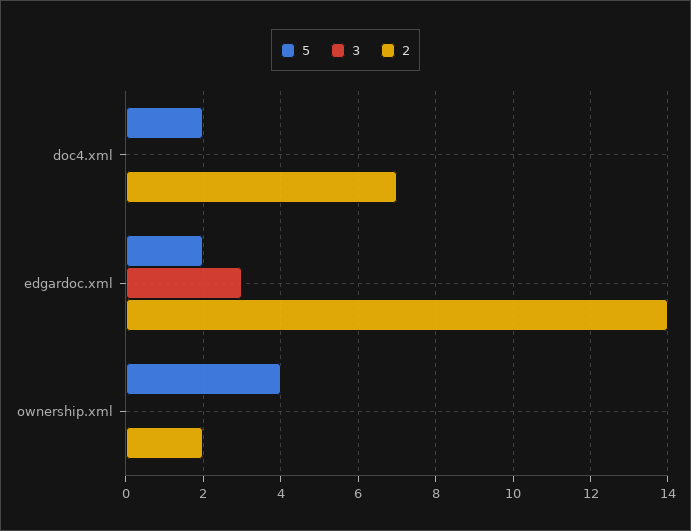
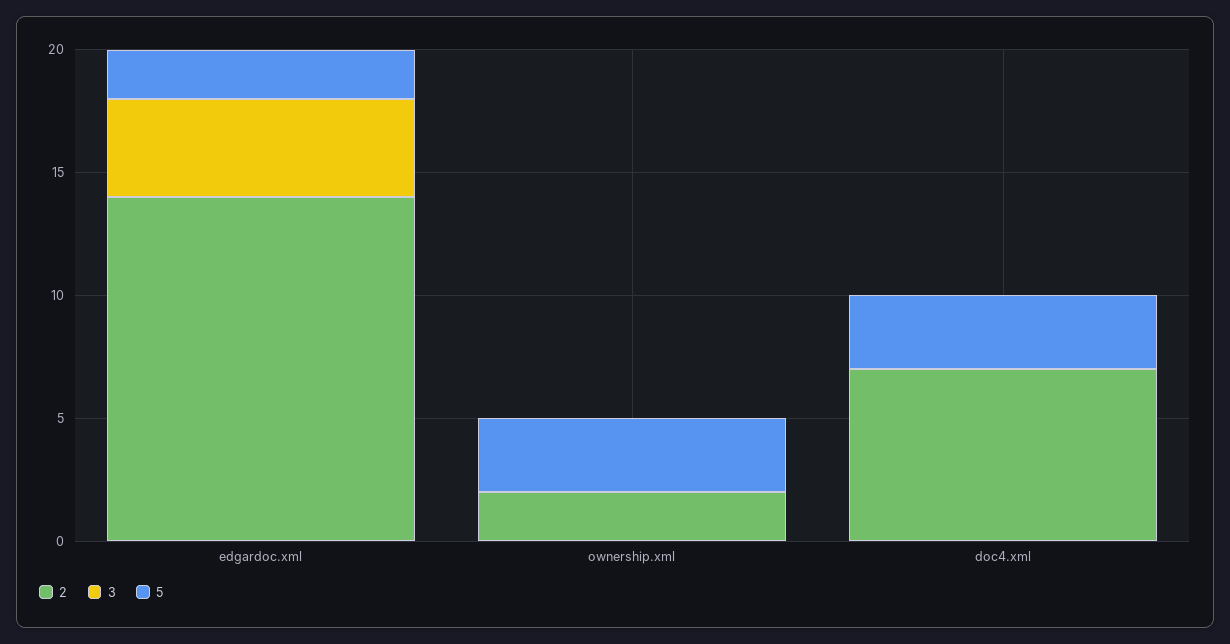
  {
    "5": {
-     "doc4.xml": 2,
+     "doc4.xml": 3,
      "edgardoc.xml": 2,
-     "ownership.xml": 4
+     "ownership.xml": 3
    },
    "3": {
      "doc4.xml": 0,
-     "edgardoc.xml": 3,
+     "edgardoc.xml": 4,
      "ownership.xml": 0
    },
    "2": {
      "doc4.xml": 7,
      "edgardoc.xml": 14,
      "ownership.xml": 2
    }
  }

